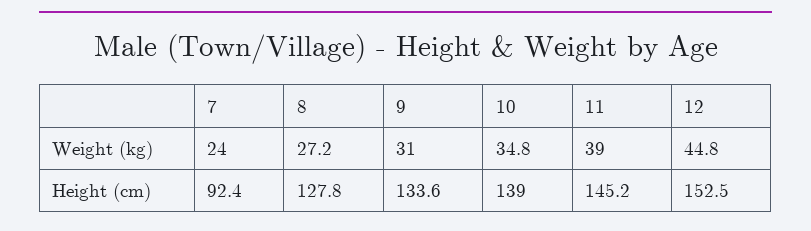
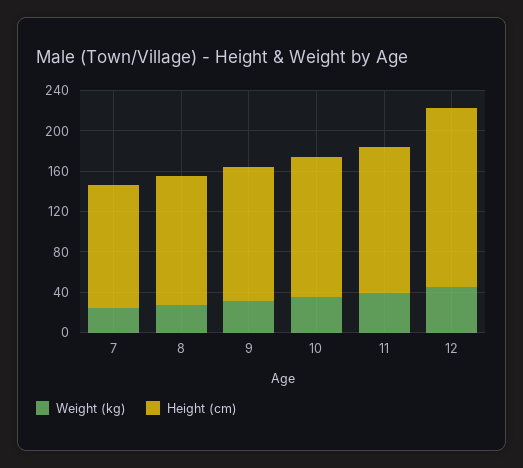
  {
    "Weight (kg)": {
      "7": 24,
      "8": 27.2,
      "9": 31,
      "10": 34.8,
      "11": 39,
      "12": 44.8
    },
    "Height (cm)": {
-     "7": 92.4,
+     "7": 120,
      "8": 127.8,
      "9": 133.6,
      "10": 139,
      "11": 145.2,
-     "12": 152.5
+     "12": 180
    }
  }

